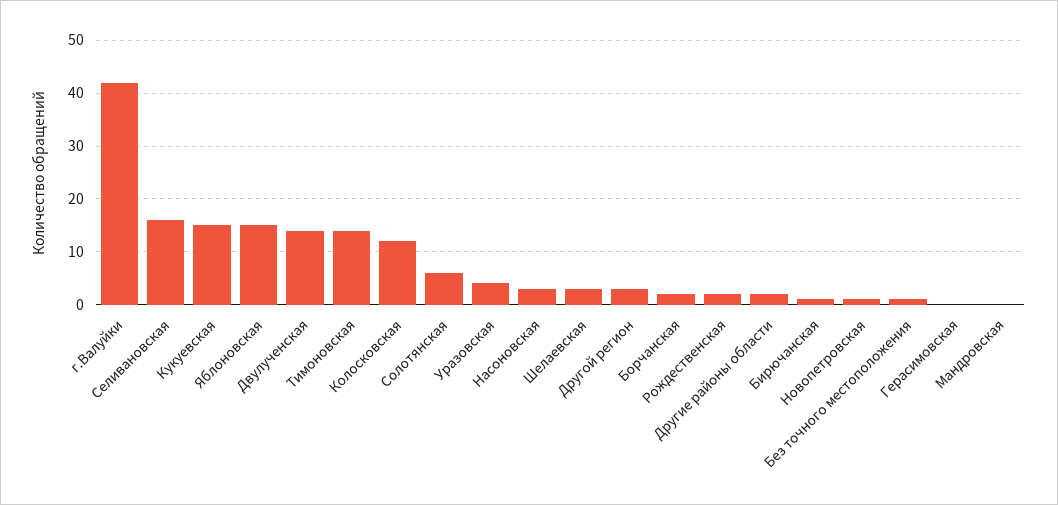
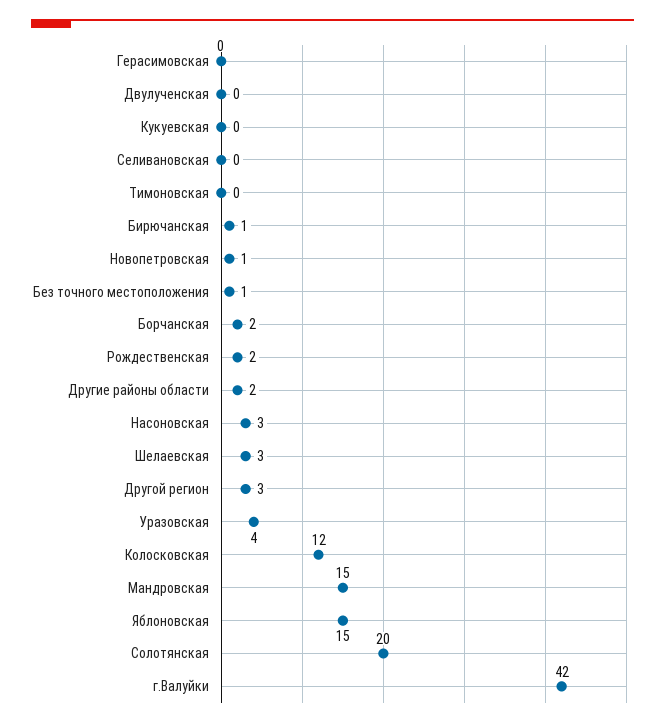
  {
    "г.Валуйки": 42,
-   "Селивановская": 15,
+   "Селивановская": 0,
-   "Кукуевская": 15,
+   "Кукуевская": 0,
    "Яблоновская": 15,
-   "Двулученская": 15,
+   "Двулученская": 0,
-   "Тимоновская": 15,
+   "Тимоновская": 0,
    "Колосковская": 12,
-   "Солотянская": 5,
+   "Солотянская": 20,
    "Уразовская": 4,
    "Насоновская": 3,
    "Шелаевская": 3,
    "Другой регион": 3,
    "Борчанская": 2,
    "Рождественская": 2,
    "Другие районы области": 2,
    "Бирючанская": 1,
    "Новопетровская": 1,
    "Без точного местоположения": 1,
    "Герасимовская": 0,
-   "Мандровская": 0
+   "Мандровская": 15
  }

